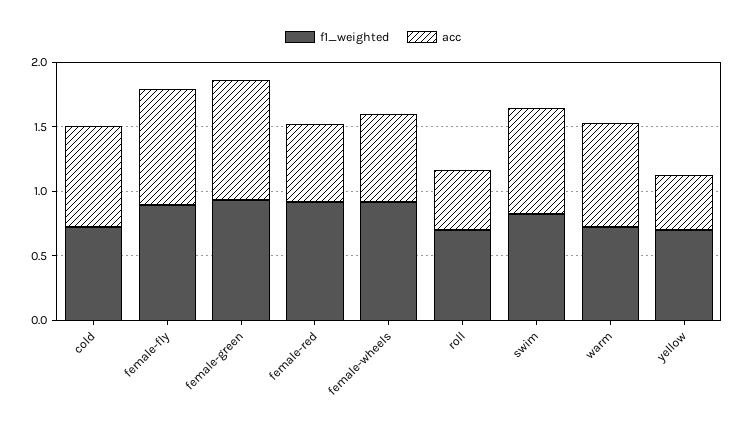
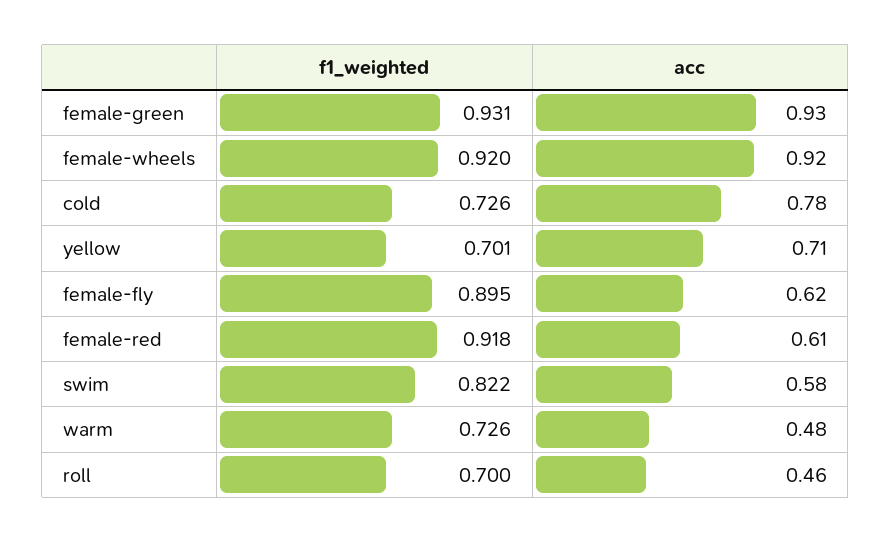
  {
    "f1_weighted": {
      "cold": 0.726,
      "female-fly": 0.895,
      "female-green": 0.931,
      "female-red": 0.918,
      "female-wheels": 0.92,
      "roll": 0.7,
      "swim": 0.822,
      "warm": 0.726,
      "yellow": 0.701
    },
    "acc": {
      "cold": 0.78,
-     "female-fly": 0.9,
+     "female-fly": 0.62,
      "female-green": 0.93,
      "female-red": 0.61,
-     "female-wheels": 0.7,
+     "female-wheels": 0.92,
      "roll": 0.46,
-     "swim": 0.8,
+     "swim": 0.58,
-     "warm": 0.8,
+     "warm": 0.48,
-     "yellow": 0.4
+     "yellow": 0.71
    }
  }

